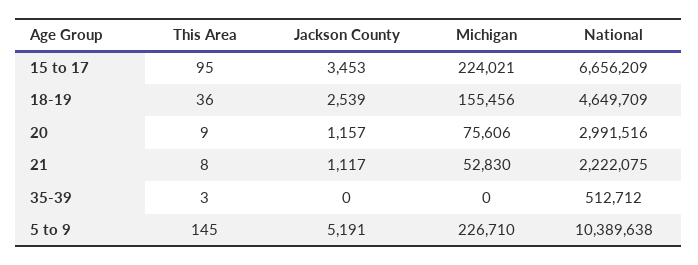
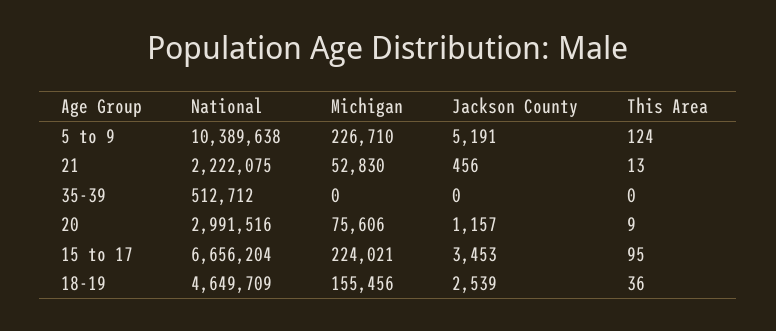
  {
    "This Area": {
      "15 to 17": 95,
      "18-19": 36,
      "20": 9,
-     "21": 8,
+     "21": 13,
-     "35-39": 3,
+     "35-39": 0,
-     "5 to 9": 145
+     "5 to 9": 124
    },
    "Jackson County": {
      "15 to 17": 3453,
      "18-19": 2539,
      "20": 1157,
-     "21": 1117,
+     "21": 456,
      "35-39": 0,
      "5 to 9": 5191
    },
    "Michigan": {
      "15 to 17": 224021,
      "18-19": 155456,
      "20": 75606,
      "21": 52830,
      "35-39": 0,
      "5 to 9": 226710
    },
    "National": {
-     "15 to 17": 6656209,
+     "15 to 17": 6656204,
      "18-19": 4649709,
      "20": 2991516,
      "21": 2222075,
      "35-39": 512712,
      "5 to 9": 10389638
    }
  }

